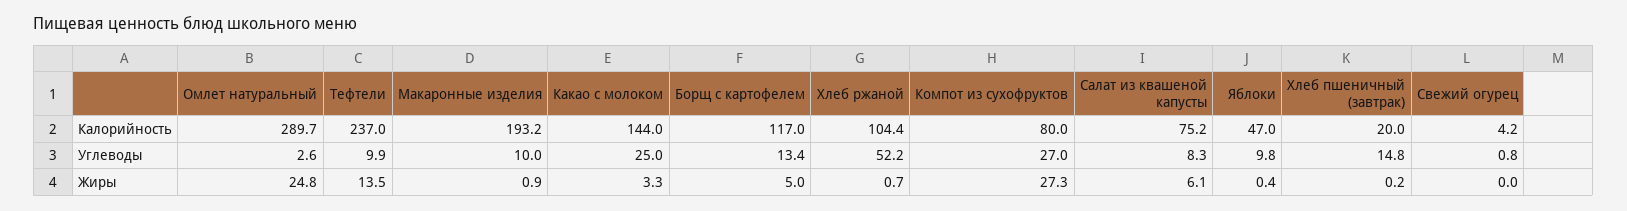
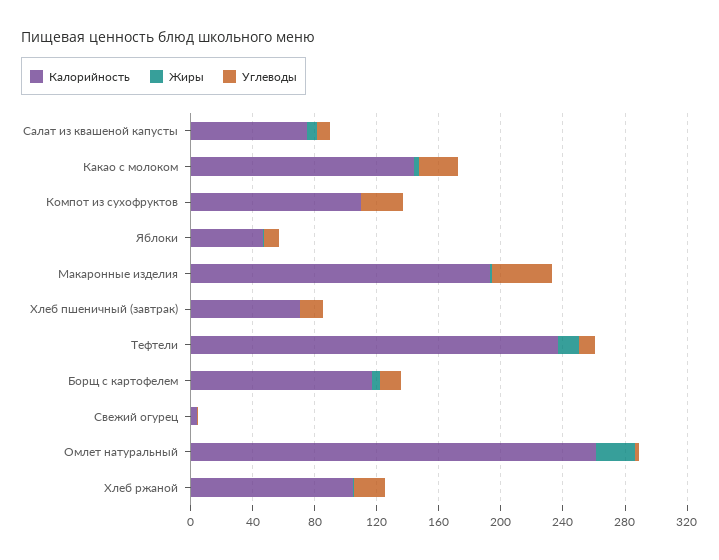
  {
    "Калорийность": {
-     "Омлет натуральный": 289.7,
+     "Омлет натуральный": 260,
      "Тефтели": 237,
      "Макаронные изделия": 193.2,
      "Какао с молоком": 144,
      "Борщ с картофелем": 117,
      "Хлеб ржаной": 104.4,
-     "Компот из сухофруктов": 80,
+     "Компот из сухофруктов": 110,
      "Салат из квашеной капусты": 75.2,
      "Яблоки": 47,
-     "Хлеб пшеничный (завтрак)": 20,
+     "Хлеб пшеничный (завтрак)": 70,
      "Свежий огурец": 4.2
    },
    "Углеводы": {
      "Омлет натуральный": 2.6,
      "Тефтели": 9.9,
-     "Макаронные изделия": 10,
+     "Макаронные изделия": 40,
      "Какао с молоком": 25,
      "Борщ с картофелем": 13.4,
-     "Хлеб ржаной": 52.2,
+     "Хлеб ржаной": 20,
      "Компот из сухофруктов": 27,
      "Салат из квашеной капусты": 8.3,
      "Яблоки": 9.8,
      "Хлеб пшеничный (завтрак)": 14.8,
      "Свежий огурец": 0.8
    },
    "Жиры": {
      "Омлет натуральный": 24.8,
      "Тефтели": 13.5,
      "Макаронные изделия": 0.9,
      "Какао с молоком": 3.3,
      "Борщ с картофелем": 5,
      "Хлеб ржаной": 0.7,
-     "Компот из сухофруктов": 27.3,
+     "Компот из сухофруктов": 0,
      "Салат из квашеной капусты": 6.1,
      "Яблоки": 0.4,
      "Хлеб пшеничный (завтрак)": 0.2,
      "Свежий огурец": 0
    }
  }

